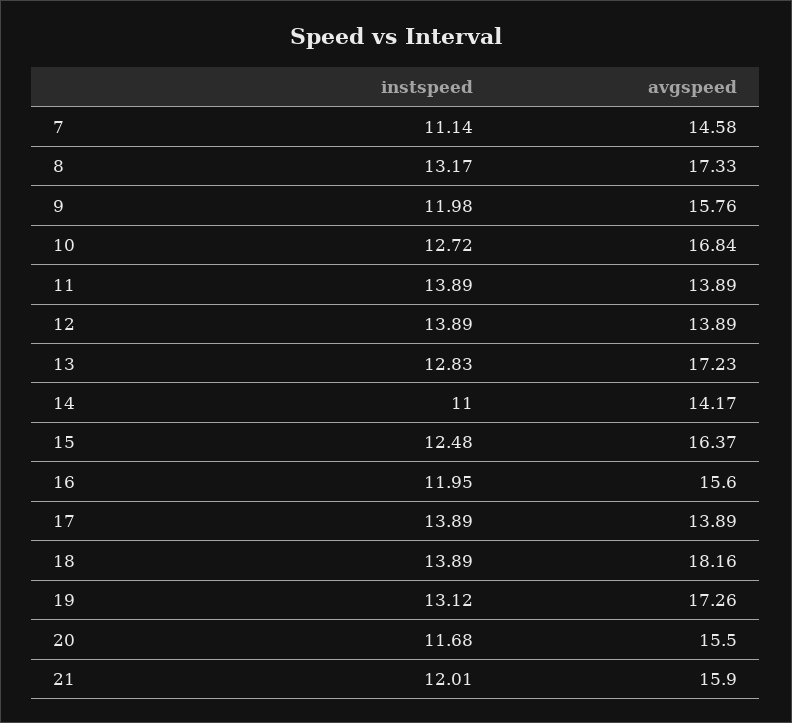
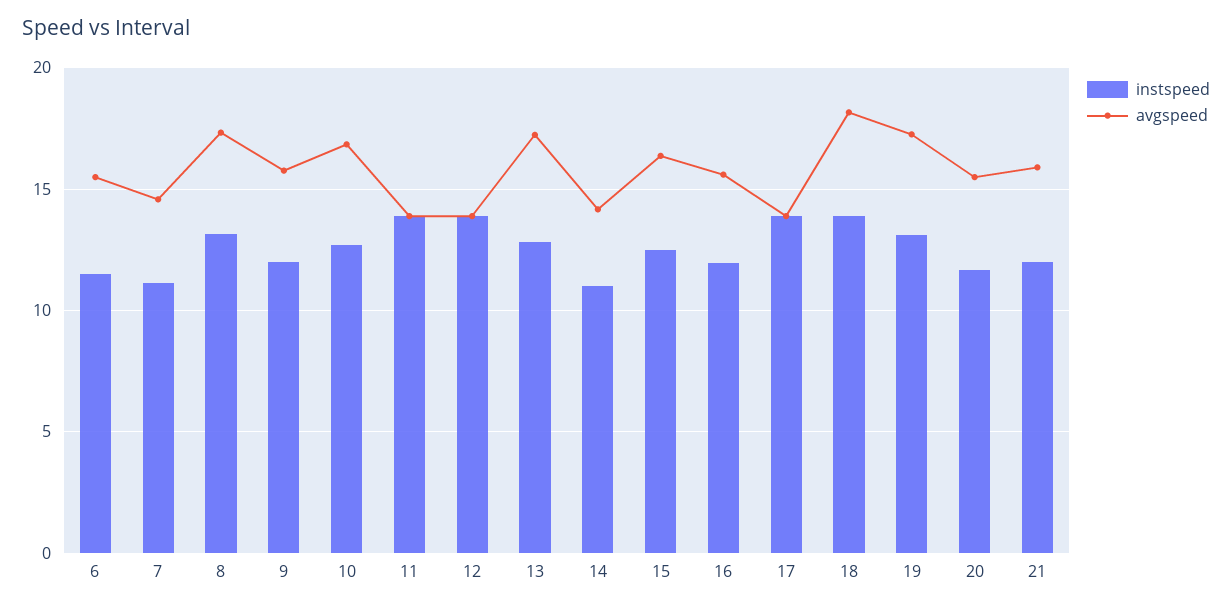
  {
    "instspeed": {
      "7": 11.14,
      "8": 13.17,
      "9": 11.98,
      "10": 12.72,
      "11": 13.89,
      "12": 13.89,
      "13": 12.83,
      "14": 11,
      "15": 12.48,
      "16": 11.95,
      "17": 13.89,
      "18": 13.89,
      "19": 13.12,
      "20": 11.68,
-     "21": 12.01
+     "21": 12.01,
+     "6": 11.5
    },
    "avgspeed": {
      "7": 14.58,
      "8": 17.33,
      "9": 15.76,
      "10": 16.84,
      "11": 13.89,
      "12": 13.89,
      "13": 17.23,
      "14": 14.17,
      "15": 16.37,
      "16": 15.6,
      "17": 13.89,
      "18": 18.16,
      "19": 17.26,
      "20": 15.5,
-     "21": 15.9
+     "21": 15.9,
+     "6": 15.5
    }
  }

